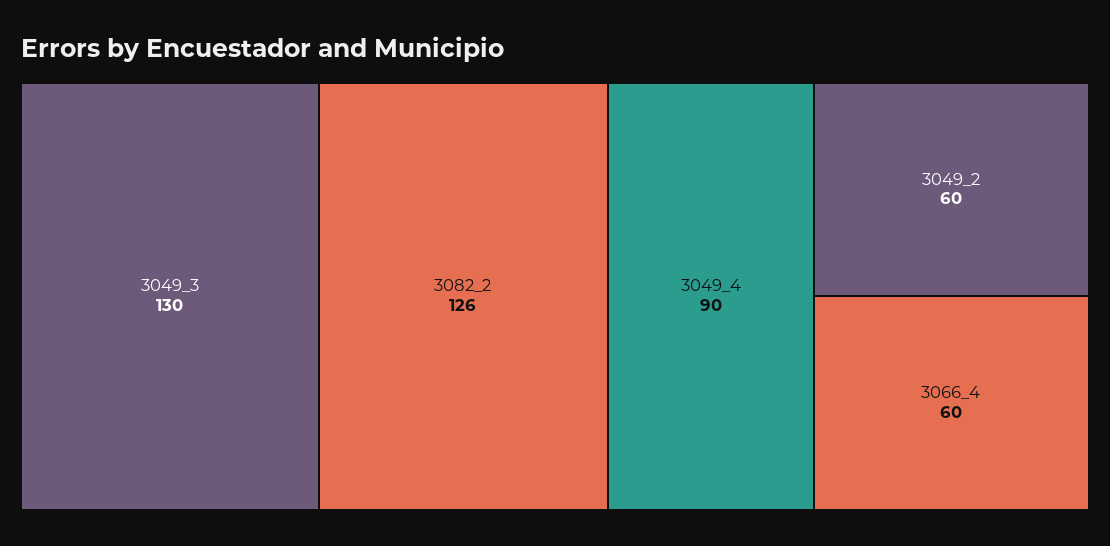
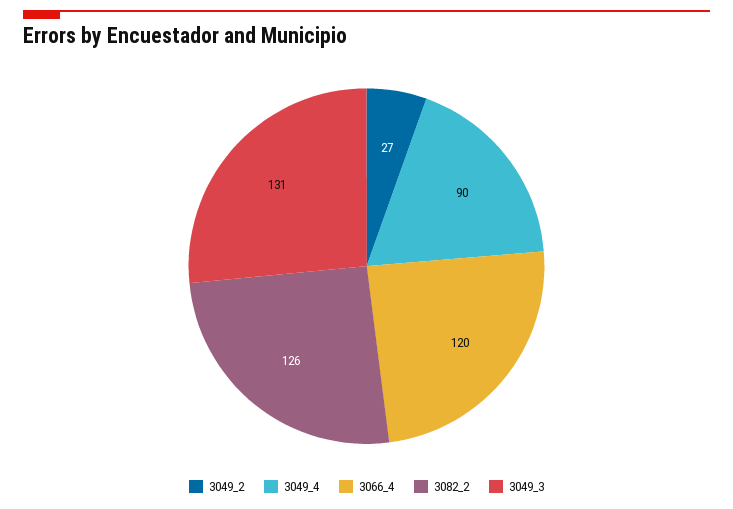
  {
-   "3049_3": 130,
+   "3049_3": 131,
    "3082_2": 126,
    "3049_4": 90,
-   "3049_2": 60,
+   "3049_2": 27,
-   "3066_4": 60
+   "3066_4": 120
  }

